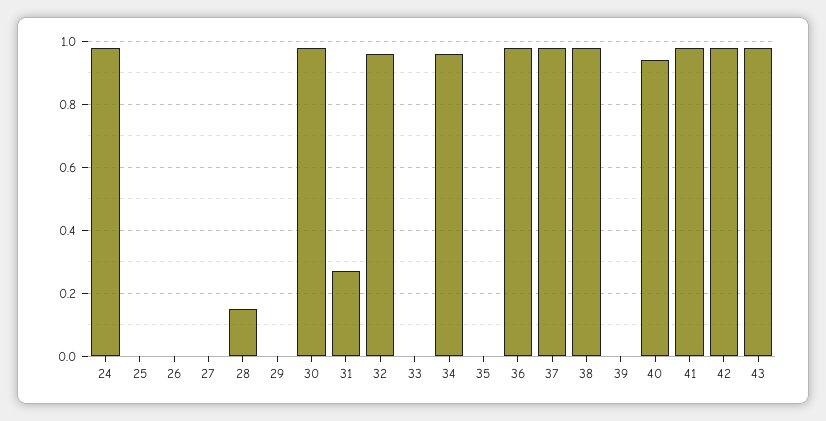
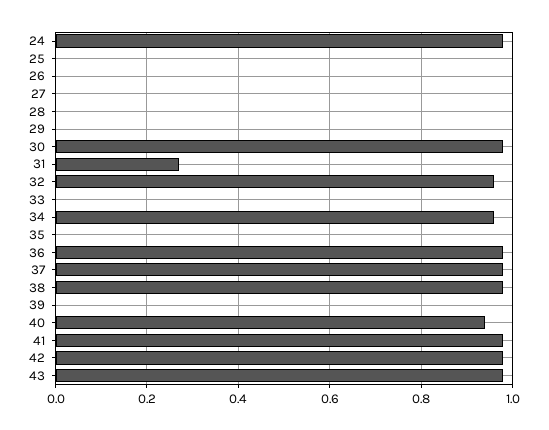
  {
    "24": 1,
    "25": 0,
    "26": 0,
    "27": 0,
-   "28": 0.15,
+   "28": 0,
    "29": 0,
    "30": 1,
    "31": 0.25,
    "32": 0.95,
    "33": 0,
    "34": 0.95,
    "35": 0,
    "36": 1,
    "37": 1,
    "38": 1,
    "39": 0,
    "40": 0.95,
    "41": 1,
    "42": 1,
    "43": 1
  }

